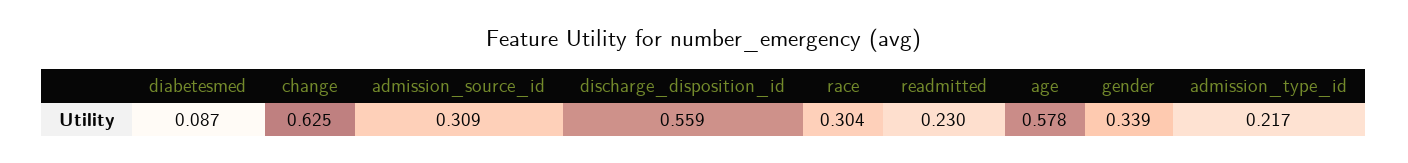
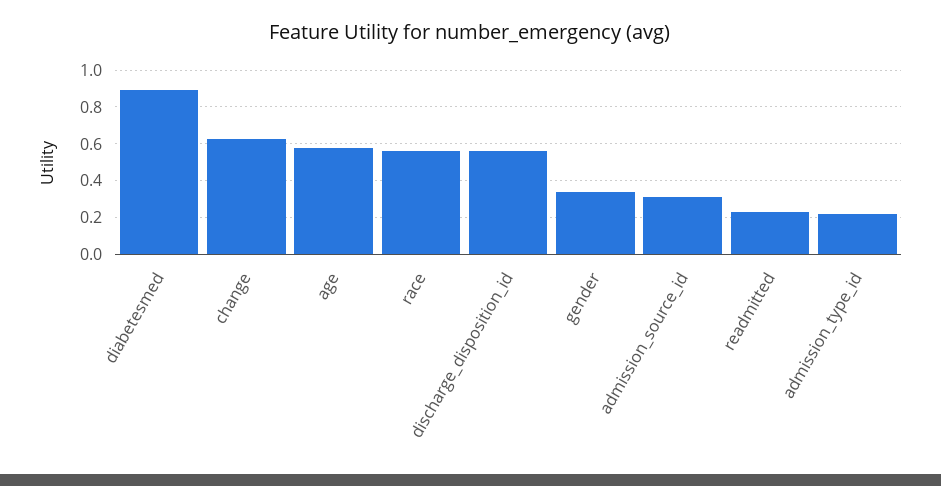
  {
-   "diabetesmed": 0.087,
+   "diabetesmed": 0.9,
    "change": 0.625,
    "admission_source_id": 0.309,
    "discharge_disposition_id": 0.559,
-   "race": 0.304,
+   "race": 0.55,
    "readmitted": 0.23,
    "age": 0.578,
    "gender": 0.339,
    "admission_type_id": 0.217
  }

